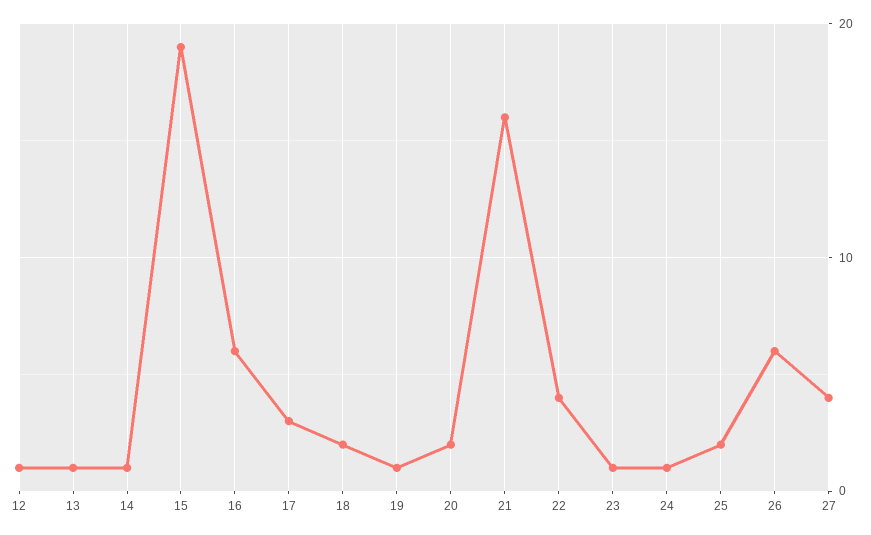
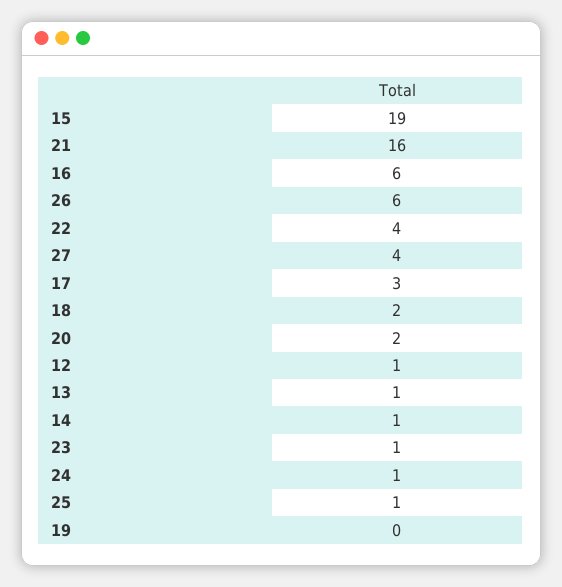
  {
    "12": 1,
    "13": 1,
    "14": 1,
    "15": 19,
    "16": 6,
    "17": 3,
    "18": 2,
-   "19": 1,
+   "19": 0,
    "20": 2,
    "21": 16,
    "22": 4,
    "23": 1,
    "24": 1,
-   "25": 2,
+   "25": 1,
    "26": 6,
    "27": 4
  }

